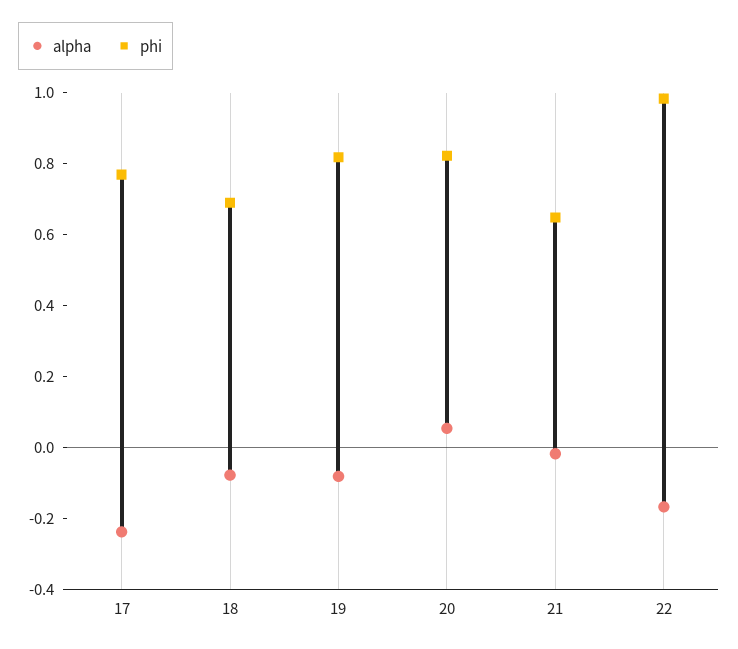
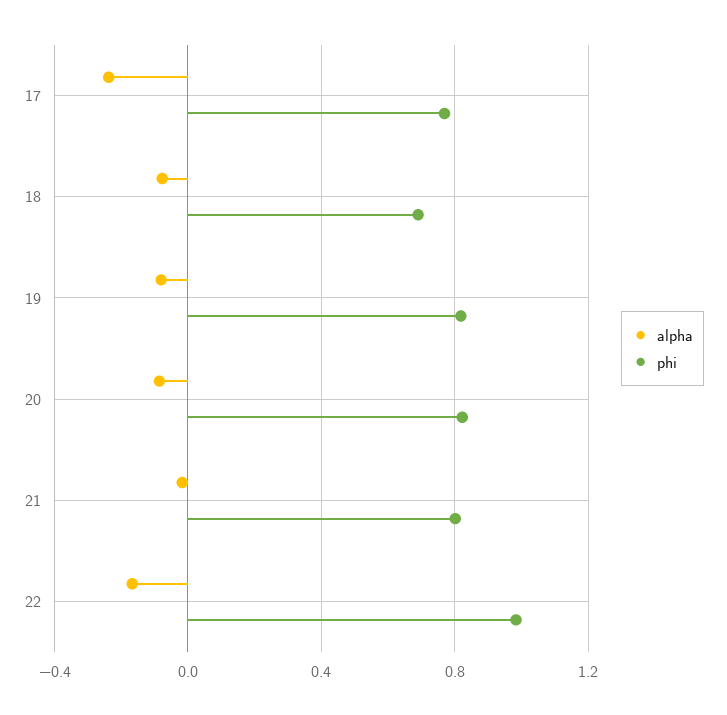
  {
    "alpha": {
      "17": -0.25,
      "18": -0.1,
      "19": -0.1,
-     "20": 0.05,
+     "20": -0.1,
      "21": 0,
      "22": -0.15
    },
    "phi": {
      "17": 0.75,
      "18": 0.7,
      "19": 0.8,
      "20": 0.8,
-     "21": 0.65,
+     "21": 0.8,
      "22": 1
    }
  }

